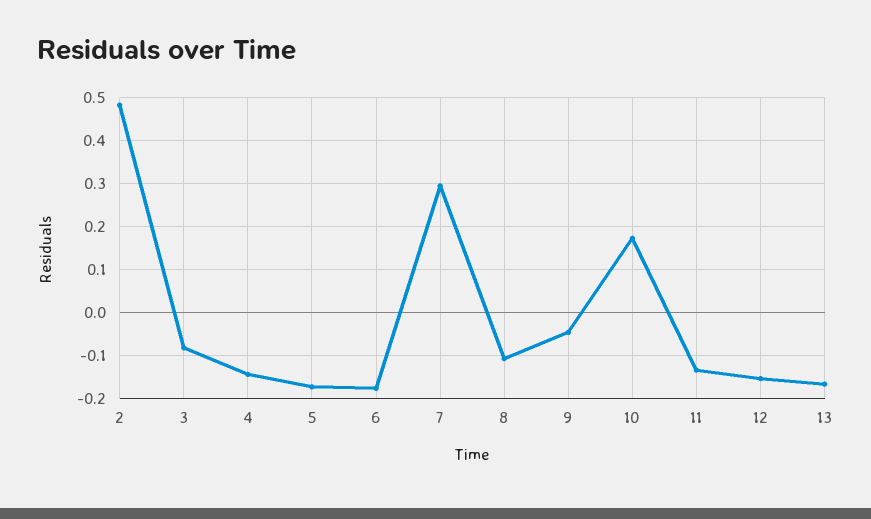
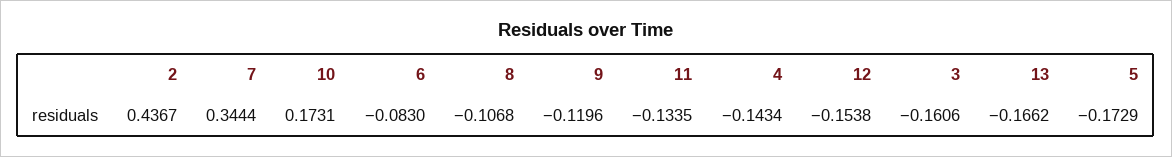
  {
-   "2": 0.48,
+   "2": 0.4367,
-   "3": -0.08,
+   "3": -0.1606,
    "4": -0.1434,
    "5": -0.1729,
-   "6": -0.18,
+   "6": -0.083,
-   "7": 0.3,
+   "7": 0.3444,
    "8": -0.1068,
-   "9": -0.04,
+   "9": -0.1196,
    "10": 0.1731,
    "11": -0.1335,
    "12": -0.1538,
    "13": -0.1662
  }

